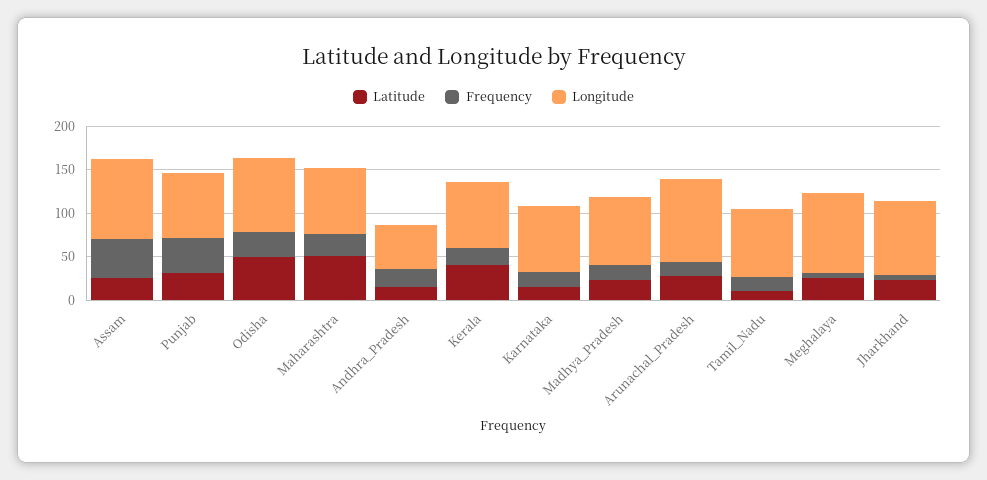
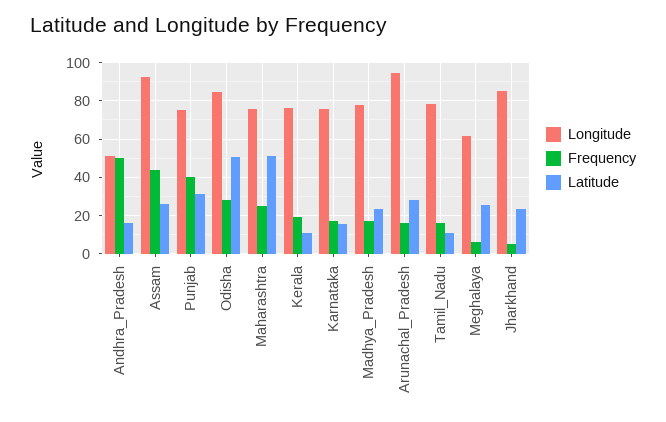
  {
    "Latitude": {
      "Assam": 25,
      "Punjab": 30,
      "Odisha": 50,
      "Maharashtra": 50,
      "Andhra_Pradesh": 15,
-     "Kerala": 40,
+     "Kerala": 10,
      "Karnataka": 15,
      "Madhya_Pradesh": 25,
      "Arunachal_Pradesh": 30,
      "Tamil_Nadu": 10,
      "Meghalaya": 25,
      "Jharkhand": 25
    },
    "Frequency": {
      "Assam": 45,
      "Punjab": 40,
      "Odisha": 30,
      "Maharashtra": 25,
-     "Andhra_Pradesh": 20,
+     "Andhra_Pradesh": 50,
      "Kerala": 20,
      "Karnataka": 15,
      "Madhya_Pradesh": 15,
      "Arunachal_Pradesh": 15,
      "Tamil_Nadu": 15,
      "Meghalaya": 5,
      "Jharkhand": 5
    },
    "Longitude": {
      "Assam": 95,
      "Punjab": 75,
      "Odisha": 85,
      "Maharashtra": 75,
      "Andhra_Pradesh": 50,
      "Kerala": 75,
      "Karnataka": 75,
      "Madhya_Pradesh": 80,
      "Arunachal_Pradesh": 95,
      "Tamil_Nadu": 80,
-     "Meghalaya": 90,
+     "Meghalaya": 60,
      "Jharkhand": 85
    }
  }

